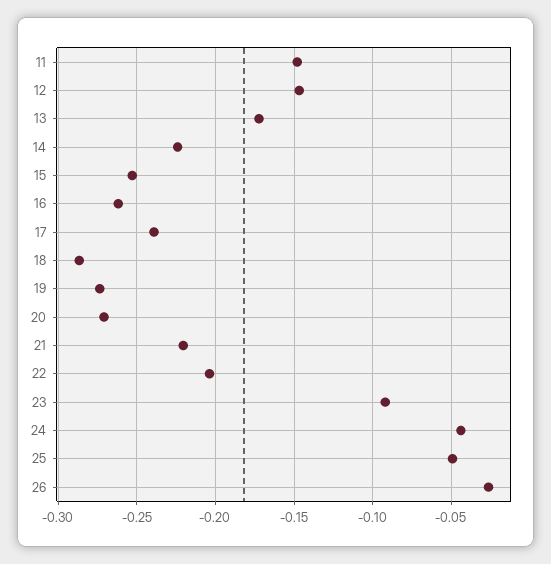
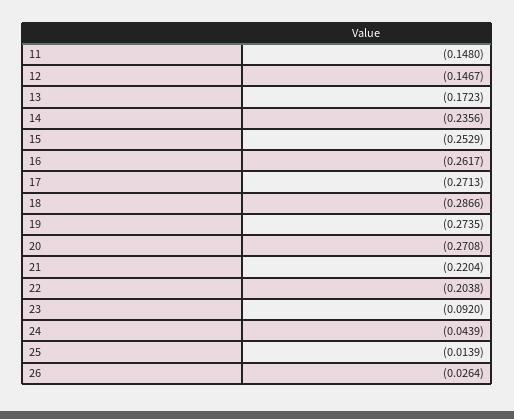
  {
    "11": -0.148,
    "12": -0.1467,
    "13": -0.1723,
-   "14": -0.225,
+   "14": -0.2356,
    "15": -0.2529,
    "16": -0.2617,
-   "17": -0.24,
+   "17": -0.2713,
    "18": -0.2866,
    "19": -0.2735,
    "20": -0.2708,
    "21": -0.2204,
    "22": -0.2038,
    "23": -0.092,
    "24": -0.0439,
-   "25": -0.05,
+   "25": -0.0139,
    "26": -0.0264
  }

